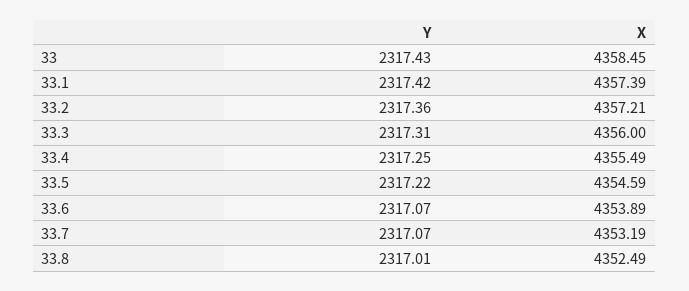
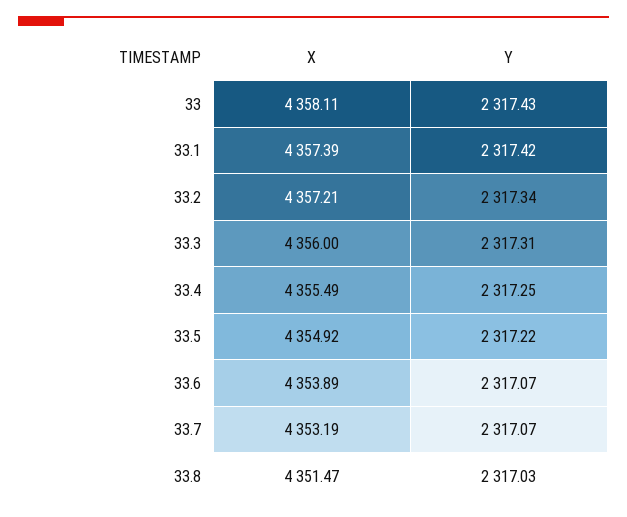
  {
    "Y": {
      "33": 2317.43,
      "33.1": 2317.42,
-     "33.2": 2317.36,
+     "33.2": 2317.34,
      "33.3": 2317.31,
      "33.4": 2317.25,
      "33.5": 2317.22,
      "33.6": 2317.07,
      "33.7": 2317.07,
-     "33.8": 2317.01
+     "33.8": 2317.03
    },
    "X": {
-     "33": 4358.45,
+     "33": 4358.11,
      "33.1": 4357.39,
      "33.2": 4357.21,
      "33.3": 4356,
      "33.4": 4355.49,
-     "33.5": 4354.59,
+     "33.5": 4354.92,
      "33.6": 4353.89,
      "33.7": 4353.19,
-     "33.8": 4352.49
+     "33.8": 4351.47
    }
  }

